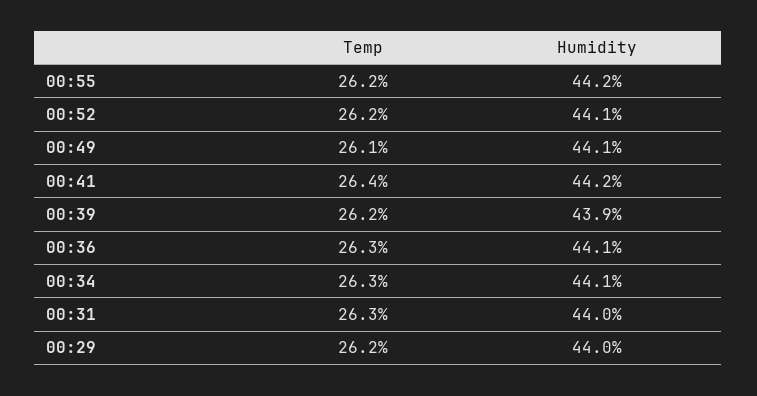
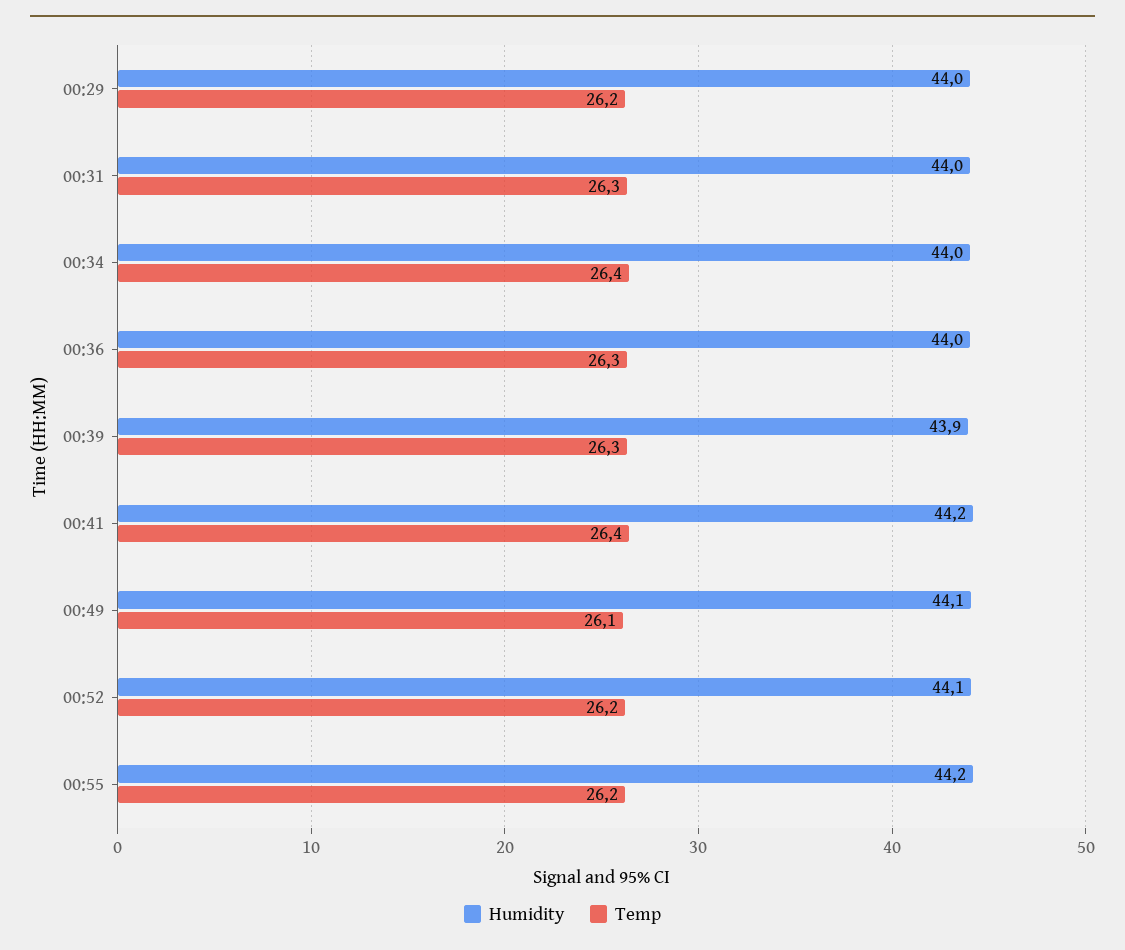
  {
    "Temp": {
      "00:55": 26.2,
      "00:52": 26.2,
      "00:49": 26.1,
      "00:41": 26.4,
-     "00:39": 26.2,
+     "00:39": 26.3,
      "00:36": 26.3,
-     "00:34": 26.3,
+     "00:34": 26.4,
      "00:31": 26.3,
      "00:29": 26.2
    },
    "Humidity": {
      "00:55": 44.2,
      "00:52": 44.1,
      "00:49": 44.1,
      "00:41": 44.2,
      "00:39": 43.9,
-     "00:36": 44.1,
+     "00:36": 44,
-     "00:34": 44.1,
+     "00:34": 44,
      "00:31": 44,
      "00:29": 44
    }
  }

